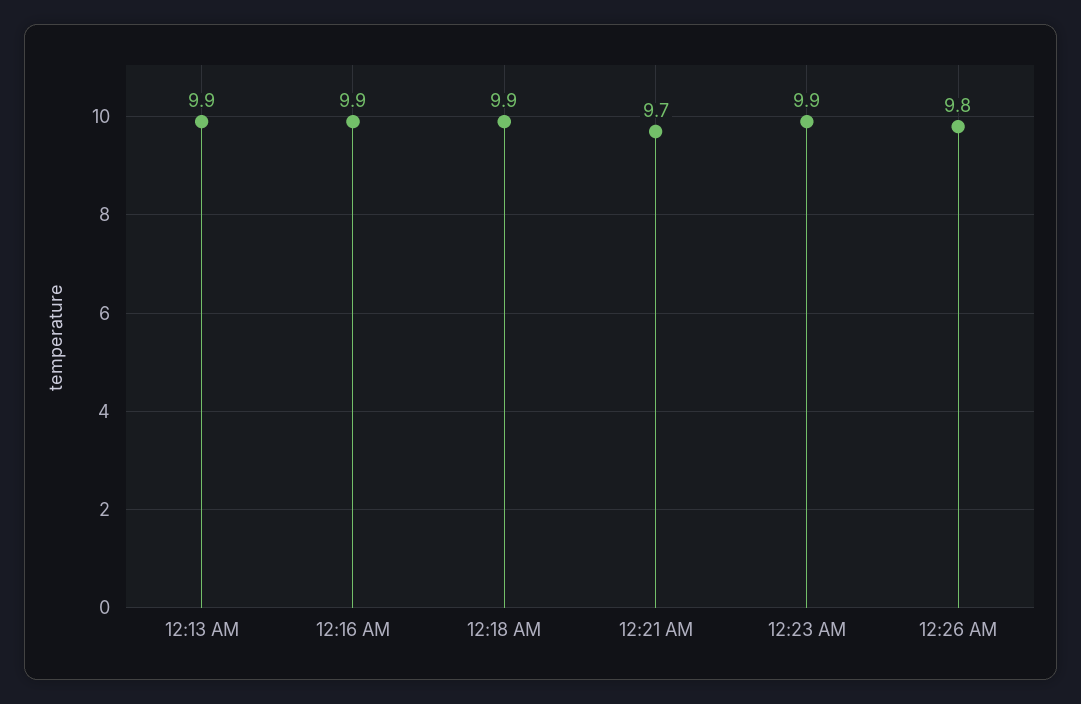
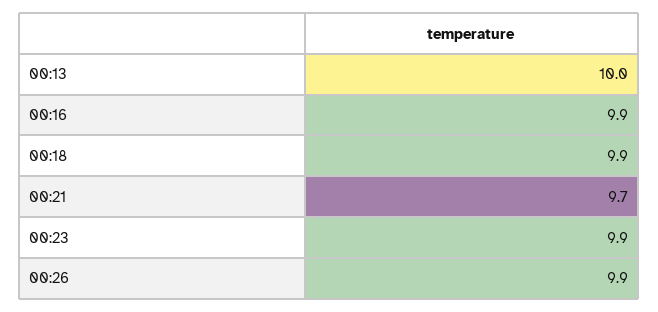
  {
-   "12:13 AM": 9.9,
+   "12:13 AM": 10,
    "12:16 AM": 9.9,
    "12:18 AM": 9.9,
    "12:21 AM": 9.7,
    "12:23 AM": 9.9,
-   "12:26 AM": 9.8
+   "12:26 AM": 9.9
  }

